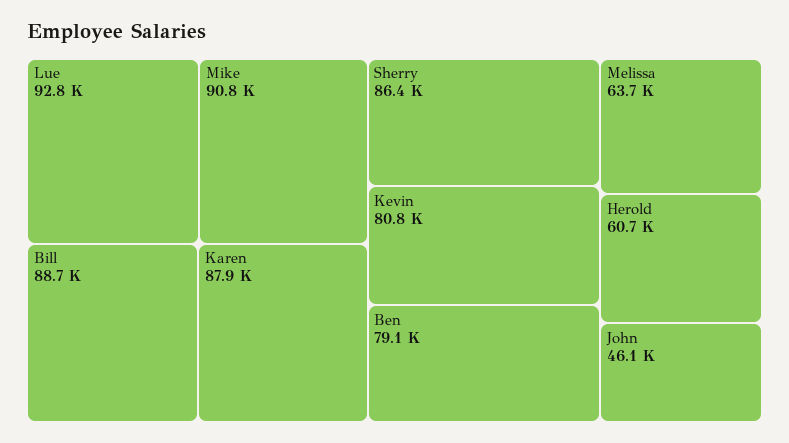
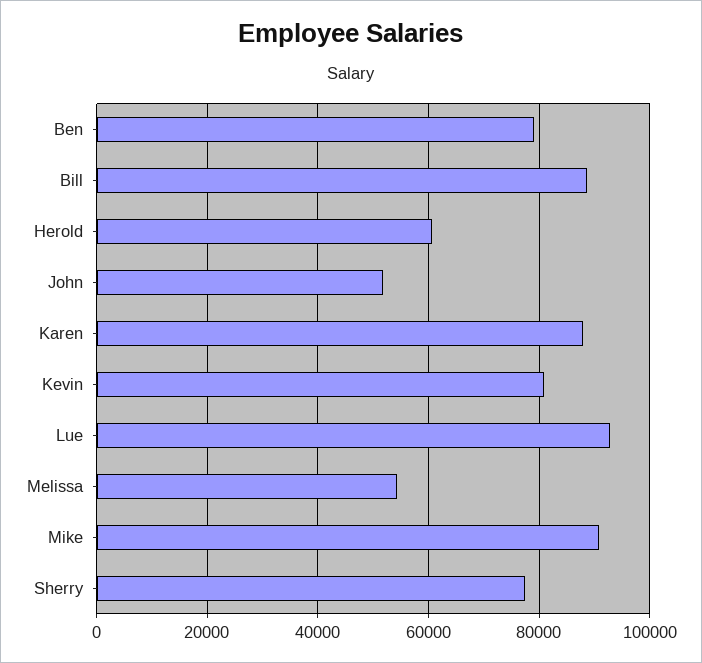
  {
    "Lue": 92800,
    "Mike": 90800,
    "Bill": 88700,
    "Karen": 87900,
-   "Sherry": 86400,
+   "Sherry": 78000,
    "Kevin": 80800,
    "Ben": 79100,
-   "Melissa": 63700,
+   "Melissa": 54000,
    "Herold": 60700,
-   "John": 46100
+   "John": 52000
  }

